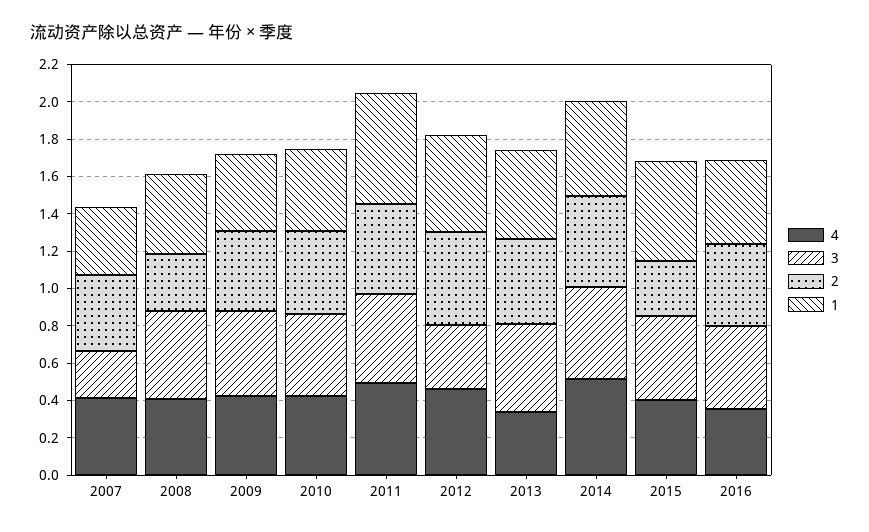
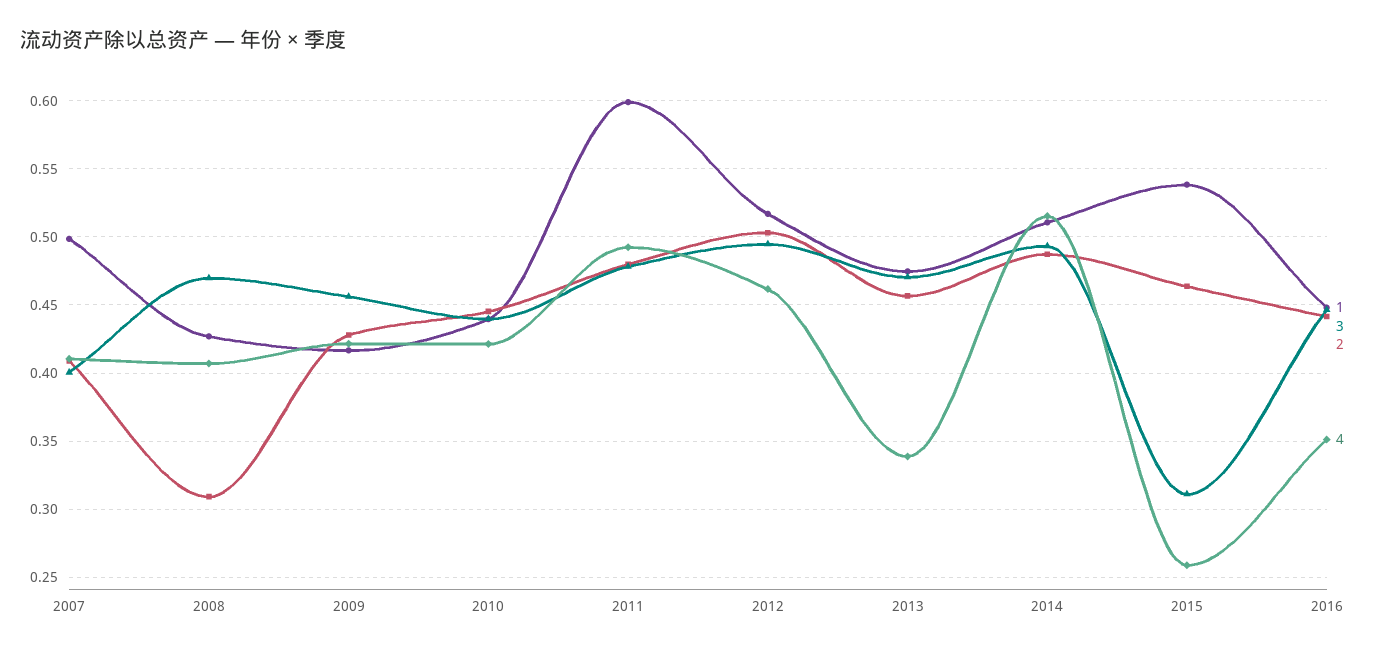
  {
    "4": {
      "2007": 0.41,
      "2008": 0.405,
      "2009": 0.42,
      "2010": 0.42,
      "2011": 0.49,
      "2012": 0.46,
      "2013": 0.34,
      "2014": 0.515,
-     "2015": 0.4,
+     "2015": 0.26,
      "2016": 0.35
    },
    "3": {
-     "2007": 0.25,
+     "2007": 0.4,
      "2008": 0.47,
      "2009": 0.455,
      "2010": 0.44,
      "2011": 0.48,
-     "2012": 0.35,
+     "2012": 0.495,
      "2013": 0.47,
      "2014": 0.495,
-     "2015": 0.45,
+     "2015": 0.31,
      "2016": 0.445
    },
    "2": {
      "2007": 0.41,
      "2008": 0.31,
      "2009": 0.43,
      "2010": 0.445,
      "2011": 0.48,
      "2012": 0.505,
      "2013": 0.455,
      "2014": 0.485,
-     "2015": 0.3,
+     "2015": 0.465,
      "2016": 0.44
    },
    "1": {
-     "2007": 0.35,
+     "2007": 0.5,
      "2008": 0.425,
      "2009": 0.415,
      "2010": 0.44,
      "2011": 0.6,
      "2012": 0.515,
      "2013": 0.475,
      "2014": 0.51,
      "2015": 0.54,
      "2016": 0.45
    }
  }

